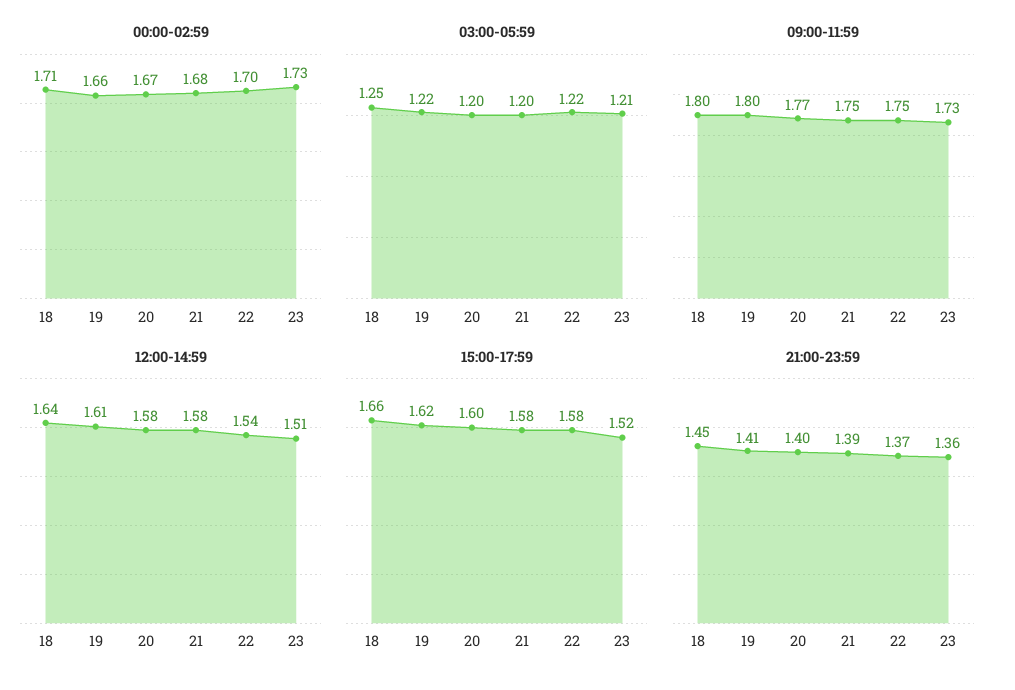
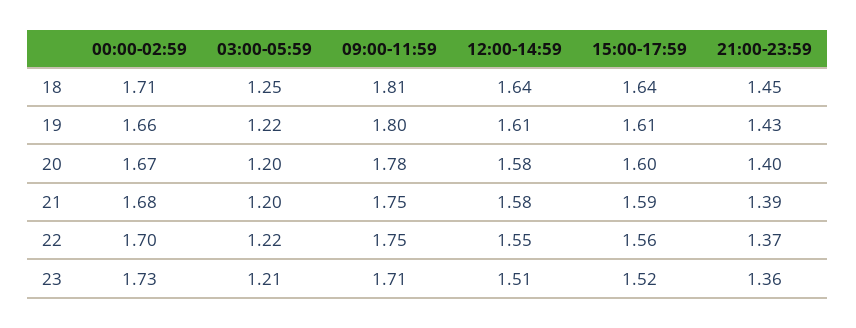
  {
    "00:00-02:59": {
      "18": 1.71,
      "19": 1.66,
      "20": 1.67,
      "21": 1.68,
      "22": 1.7,
      "23": 1.73
    },
    "03:00-05:59": {
      "18": 1.25,
      "19": 1.22,
      "20": 1.2,
      "21": 1.2,
      "22": 1.22,
      "23": 1.21
    },
    "09:00-11:59": {
-     "18": 1.8,
+     "18": 1.81,
      "19": 1.8,
-     "20": 1.77,
+     "20": 1.78,
      "21": 1.75,
      "22": 1.75,
-     "23": 1.73
+     "23": 1.71
    },
    "12:00-14:59": {
      "18": 1.64,
      "19": 1.61,
      "20": 1.58,
      "21": 1.58,
-     "22": 1.54,
+     "22": 1.55,
      "23": 1.51
    },
    "15:00-17:59": {
-     "18": 1.66,
+     "18": 1.64,
-     "19": 1.62,
+     "19": 1.61,
      "20": 1.6,
-     "21": 1.58,
+     "21": 1.59,
-     "22": 1.58,
+     "22": 1.56,
      "23": 1.52
    },
    "21:00-23:59": {
      "18": 1.45,
-     "19": 1.41,
+     "19": 1.43,
      "20": 1.4,
      "21": 1.39,
      "22": 1.37,
      "23": 1.36
    }
  }

